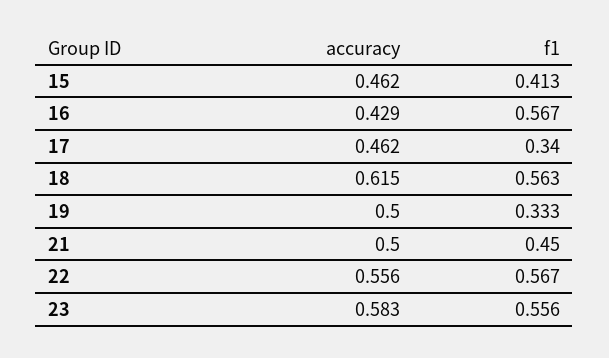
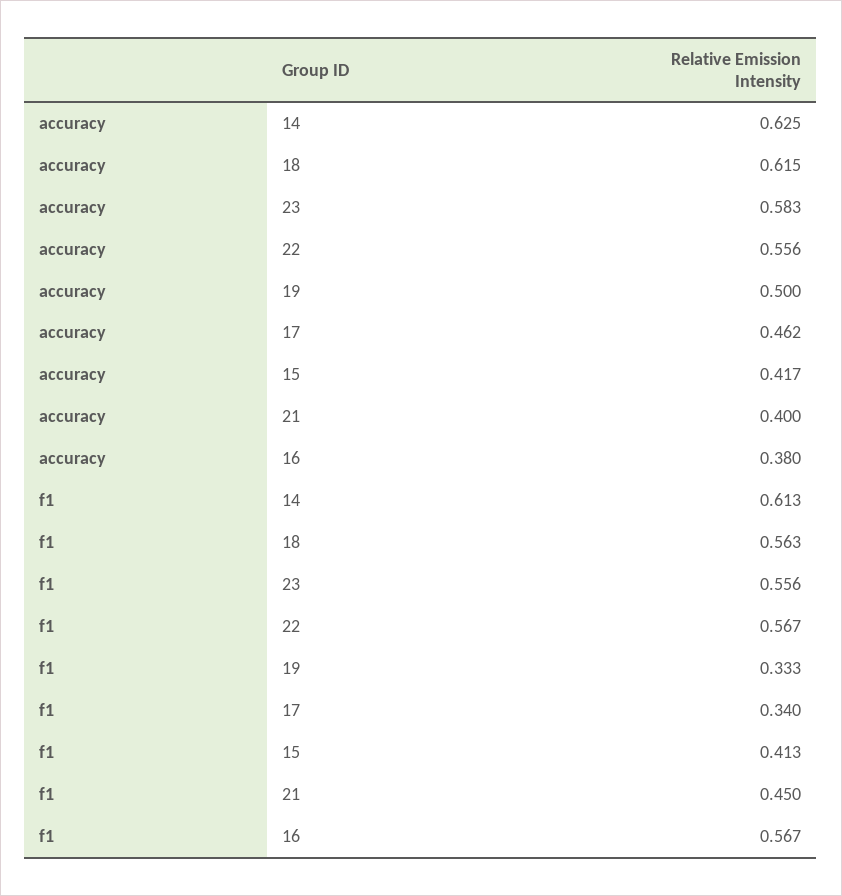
  {
    "accuracy": {
-     "15": 0.462,
+     "15": 0.417,
-     "16": 0.429,
+     "16": 0.38,
      "17": 0.462,
      "18": 0.615,
      "19": 0.5,
-     "21": 0.5,
+     "21": 0.4,
      "22": 0.556,
-     "23": 0.583
+     "23": 0.583,
+     "14": 0.625
    },
    "f1": {
      "15": 0.413,
      "16": 0.567,
      "17": 0.34,
      "18": 0.563,
      "19": 0.333,
      "21": 0.45,
      "22": 0.567,
-     "23": 0.556
+     "23": 0.556,
+     "14": 0.613
    }
  }

